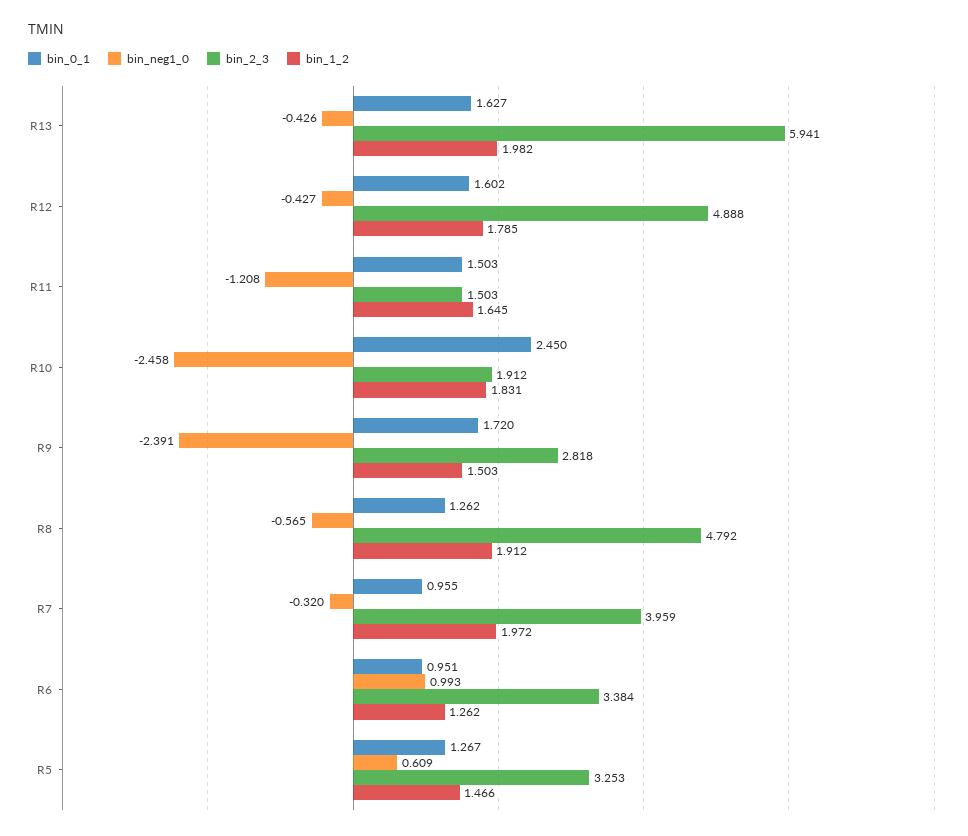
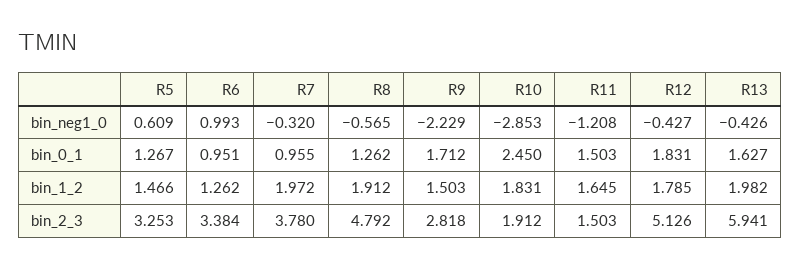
  {
    "bin_0_1": {
      "R13": 1.627,
-     "R12": 1.602,
+     "R12": 1.831,
      "R11": 1.503,
      "R10": 2.45,
-     "R9": 1.72,
+     "R9": 1.712,
      "R8": 1.262,
      "R7": 0.955,
      "R6": 0.951,
      "R5": 1.267
    },
    "bin_neg1_0": {
      "R13": -0.426,
      "R12": -0.427,
      "R11": -1.208,
-     "R10": -2.458,
+     "R10": -2.853,
-     "R9": -2.391,
+     "R9": -2.229,
      "R8": -0.565,
      "R7": -0.32,
      "R6": 0.993,
      "R5": 0.609
    },
    "bin_2_3": {
      "R13": 5.941,
-     "R12": 4.888,
+     "R12": 5.126,
      "R11": 1.503,
      "R10": 1.912,
      "R9": 2.818,
      "R8": 4.792,
-     "R7": 3.959,
+     "R7": 3.78,
      "R6": 3.384,
      "R5": 3.253
    },
    "bin_1_2": {
      "R13": 1.982,
      "R12": 1.785,
      "R11": 1.645,
      "R10": 1.831,
      "R9": 1.503,
      "R8": 1.912,
      "R7": 1.972,
      "R6": 1.262,
      "R5": 1.466
    }
  }

